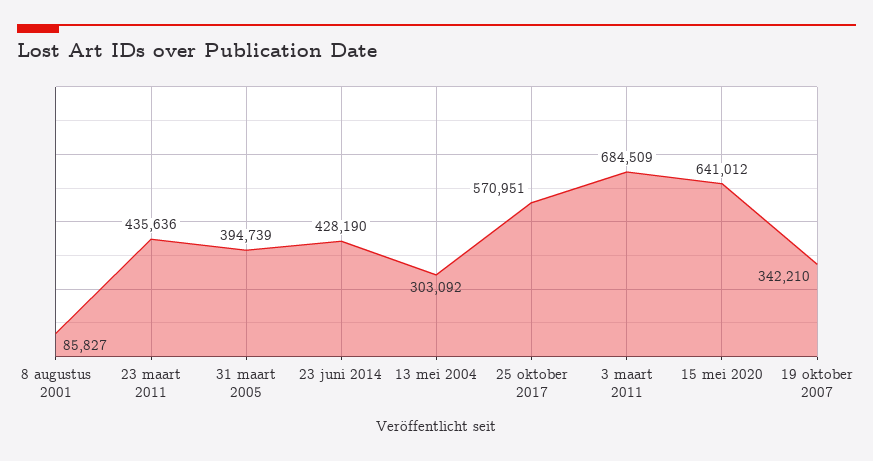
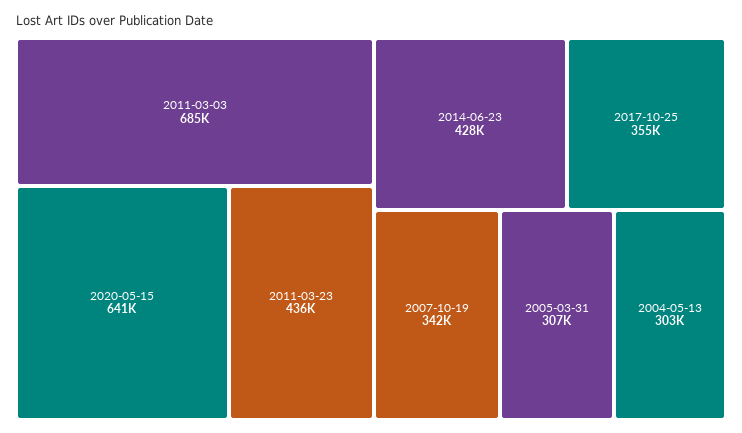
  {
-   "8 augustus 2001": 85827,
    "23 maart 2011": 435636,
-   "31 maart 2005": 394739,
+   "31 maart 2005": 307000,
    "23 juni 2014": 428190,
    "13 mei 2004": 303092,
-   "25 oktober 2017": 570951,
+   "25 oktober 2017": 355000,
    "3 maart 2011": 684509,
    "15 mei 2020": 641012,
    "19 oktober 2007": 342210
  }

